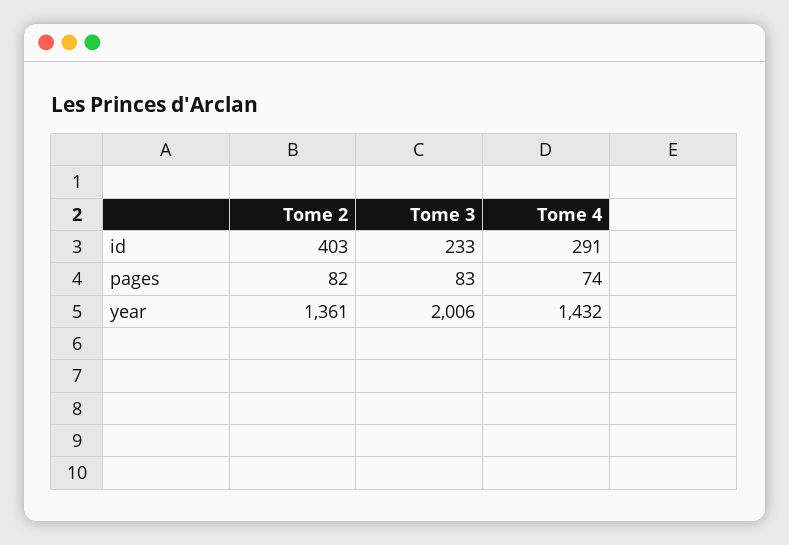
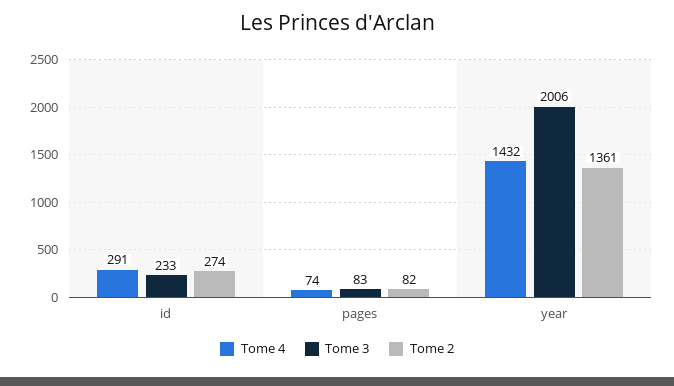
  {
    "Tome 2": {
-     "id": 403,
+     "id": 274,
      "pages": 82,
      "year": 1361
    },
    "Tome 3": {
      "id": 233,
      "pages": 83,
      "year": 2006
    },
    "Tome 4": {
      "id": 291,
      "pages": 74,
      "year": 1432
    }
  }

